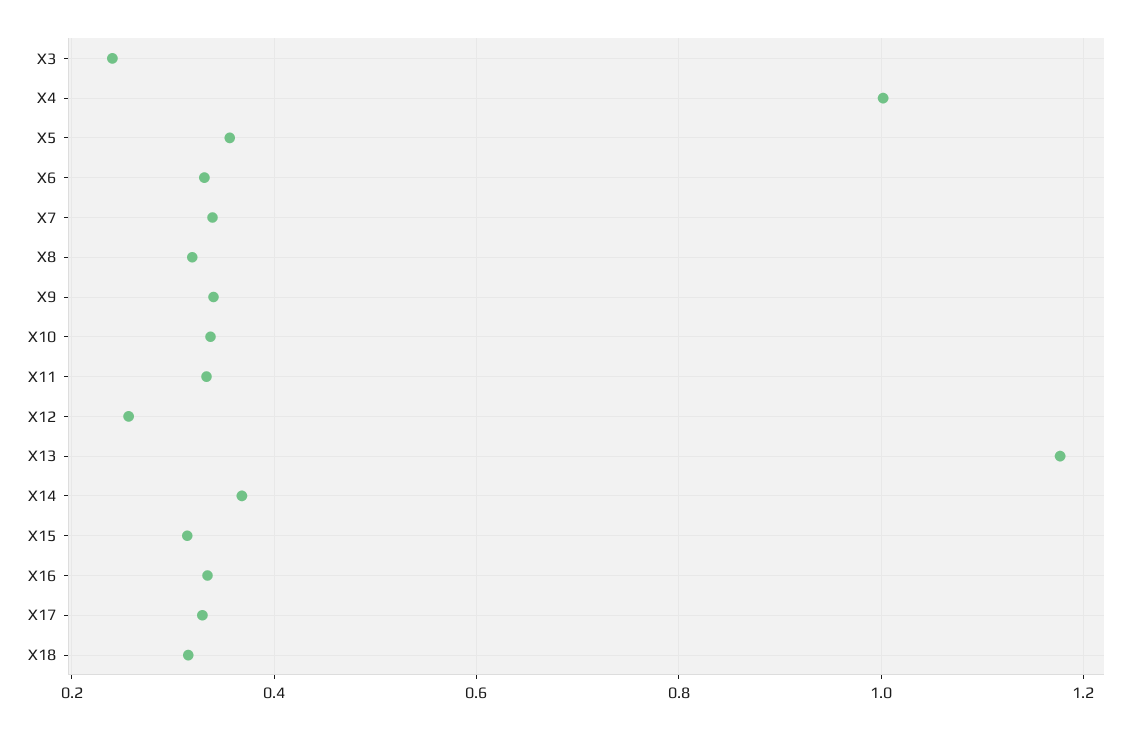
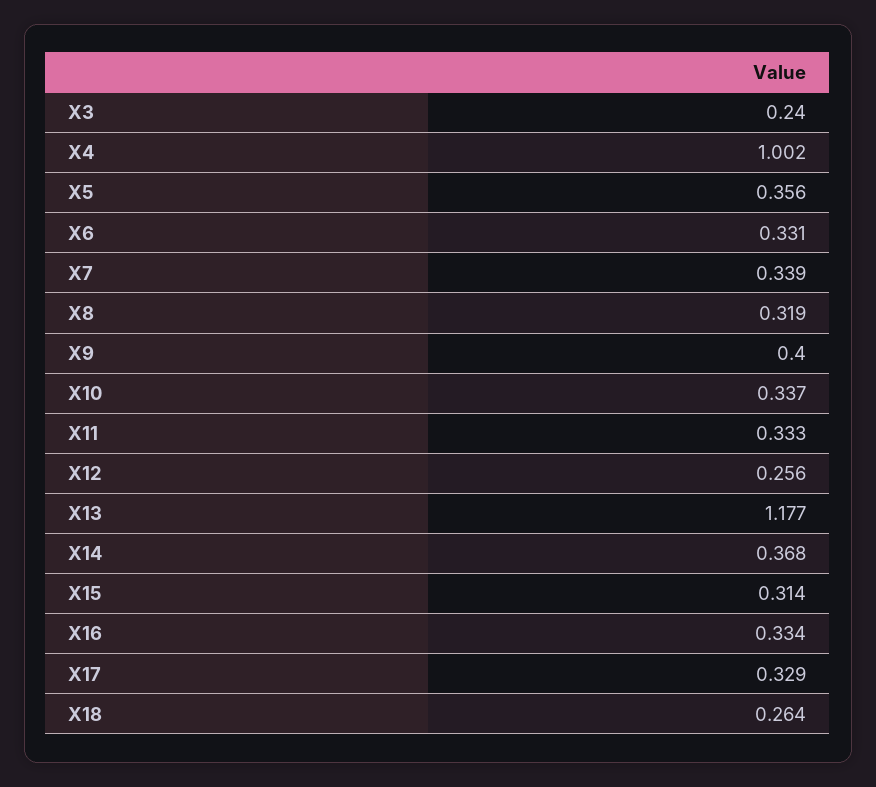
  {
    "X3": 0.24,
    "X4": 1.002,
    "X5": 0.356,
    "X6": 0.331,
    "X7": 0.339,
    "X8": 0.319,
-   "X9": 0.34,
+   "X9": 0.4,
    "X10": 0.337,
    "X11": 0.333,
    "X12": 0.256,
    "X13": 1.177,
    "X14": 0.368,
    "X15": 0.314,
    "X16": 0.334,
    "X17": 0.329,
-   "X18": 0.32
+   "X18": 0.264
  }

